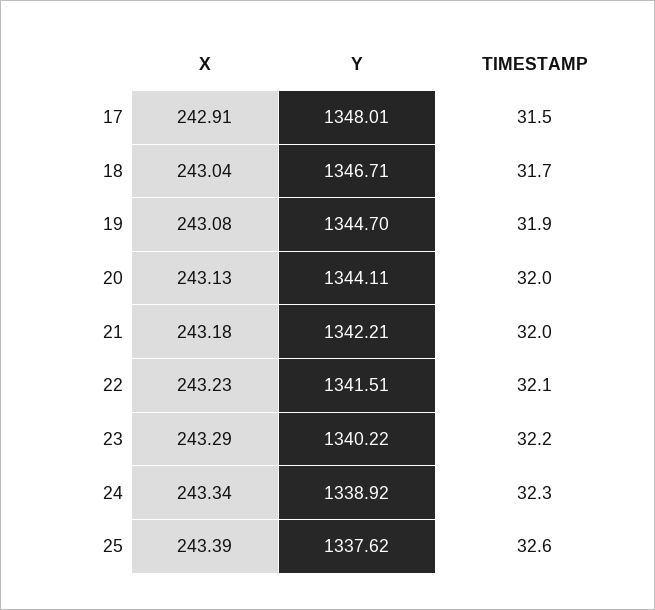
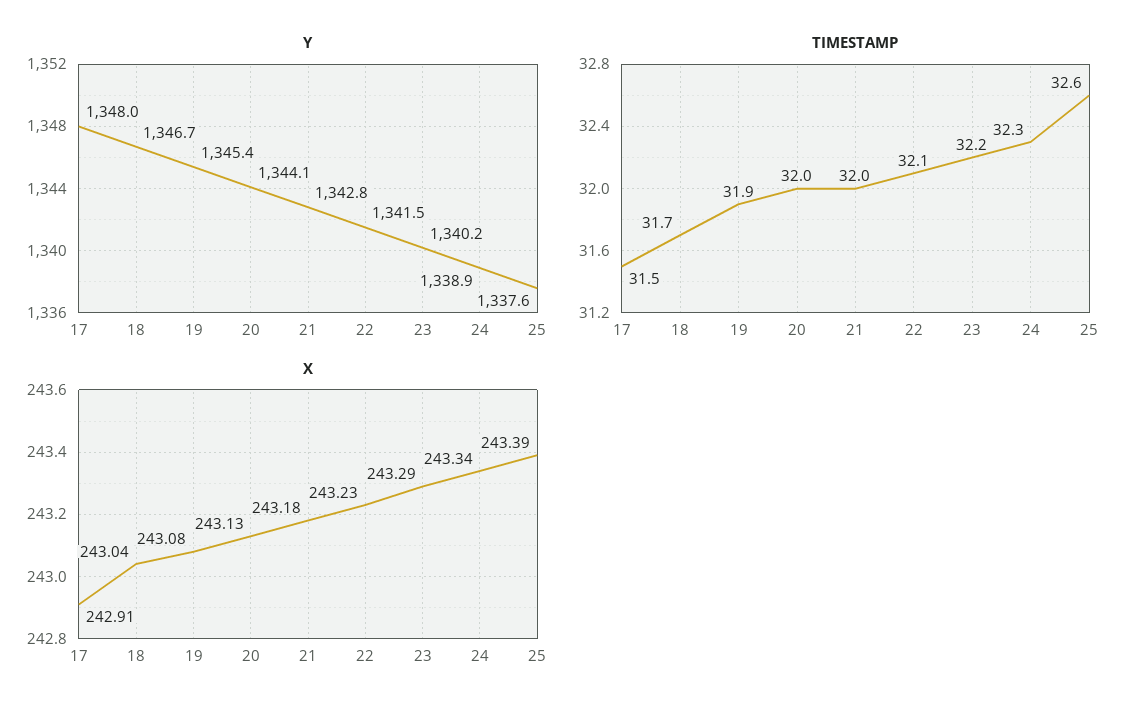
  {
    "X": {
      "17": 242.91,
      "18": 243.04,
      "19": 243.08,
      "20": 243.13,
      "21": 243.18,
      "22": 243.23,
      "23": 243.29,
      "24": 243.34,
      "25": 243.39
    },
    "Y": {
      "17": 1348.01,
      "18": 1346.71,
-     "19": 1344.7,
+     "19": 1345.4,
      "20": 1344.11,
-     "21": 1342.21,
+     "21": 1342.8,
      "22": 1341.51,
      "23": 1340.22,
      "24": 1338.92,
      "25": 1337.62
    },
    "TIMESTAMP": {
      "17": 31.5,
      "18": 31.7,
      "19": 31.9,
      "20": 32,
      "21": 32,
      "22": 32.1,
      "23": 32.2,
      "24": 32.3,
      "25": 32.6
    }
  }

